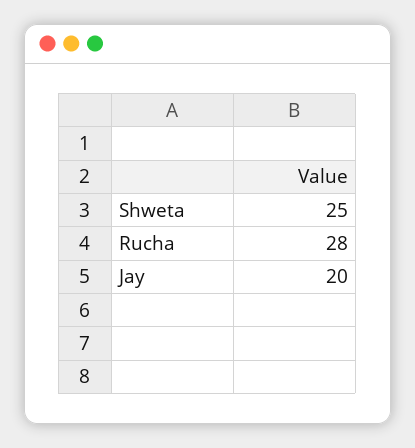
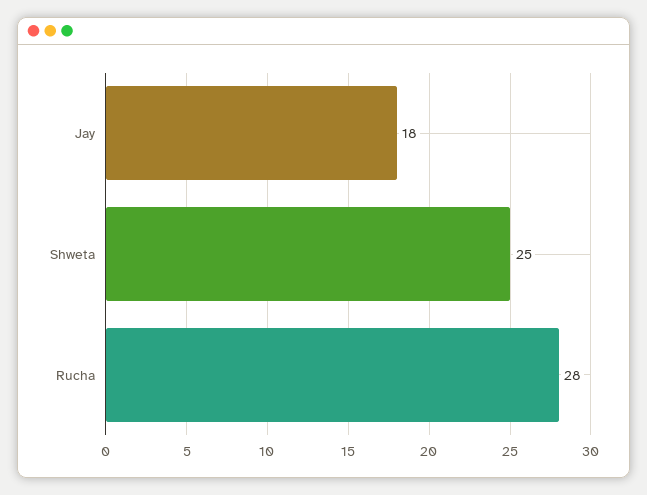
  {
    "Shweta": 25,
    "Rucha": 28,
-   "Jay": 20
+   "Jay": 18
  }

